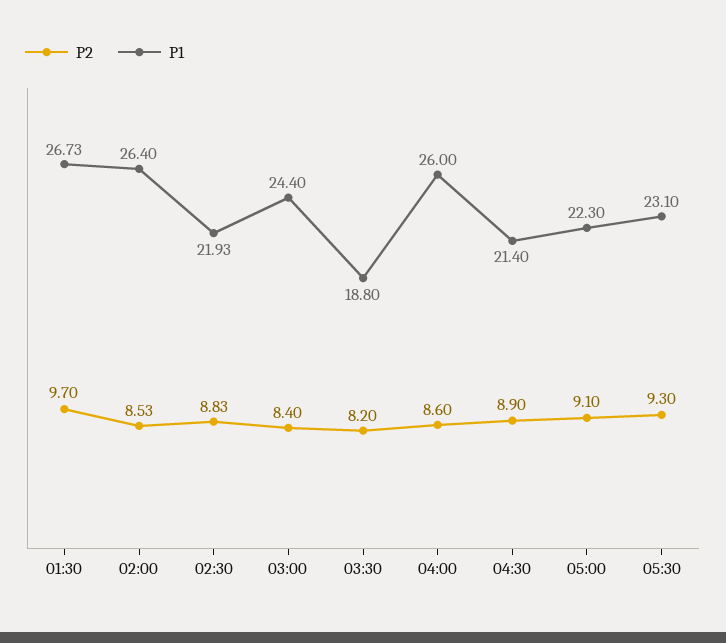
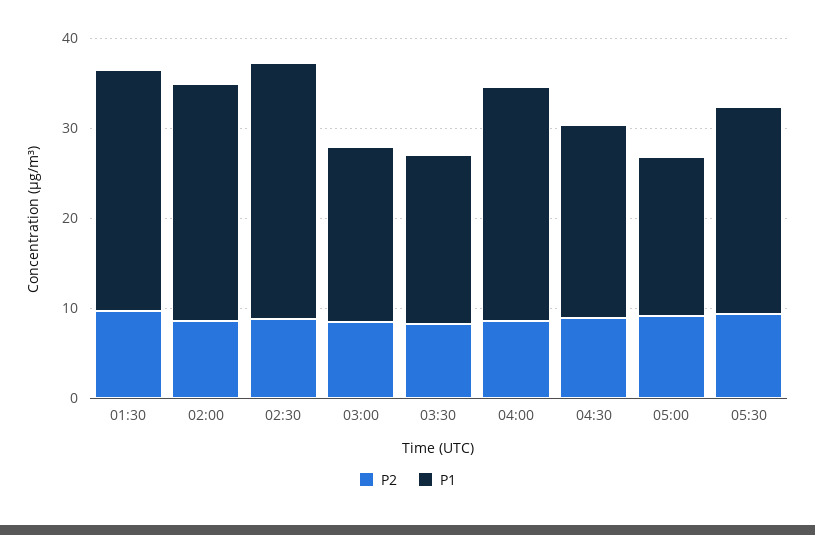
  {
    "P2": {
      "01:30": 9.7,
      "02:00": 8.53,
      "02:30": 8.83,
      "03:00": 8.4,
      "03:30": 8.2,
      "04:00": 8.6,
      "04:30": 8.9,
      "05:00": 9.1,
      "05:30": 9.3
    },
    "P1": {
      "01:30": 26.73,
      "02:00": 26.4,
-     "02:30": 21.93,
+     "02:30": 28,
-     "03:00": 24.4,
+     "03:00": 20,
      "03:30": 18.8,
      "04:00": 26,
      "04:30": 21.4,
-     "05:00": 22.3,
+     "05:00": 18,
      "05:30": 23.1
    }
  }

